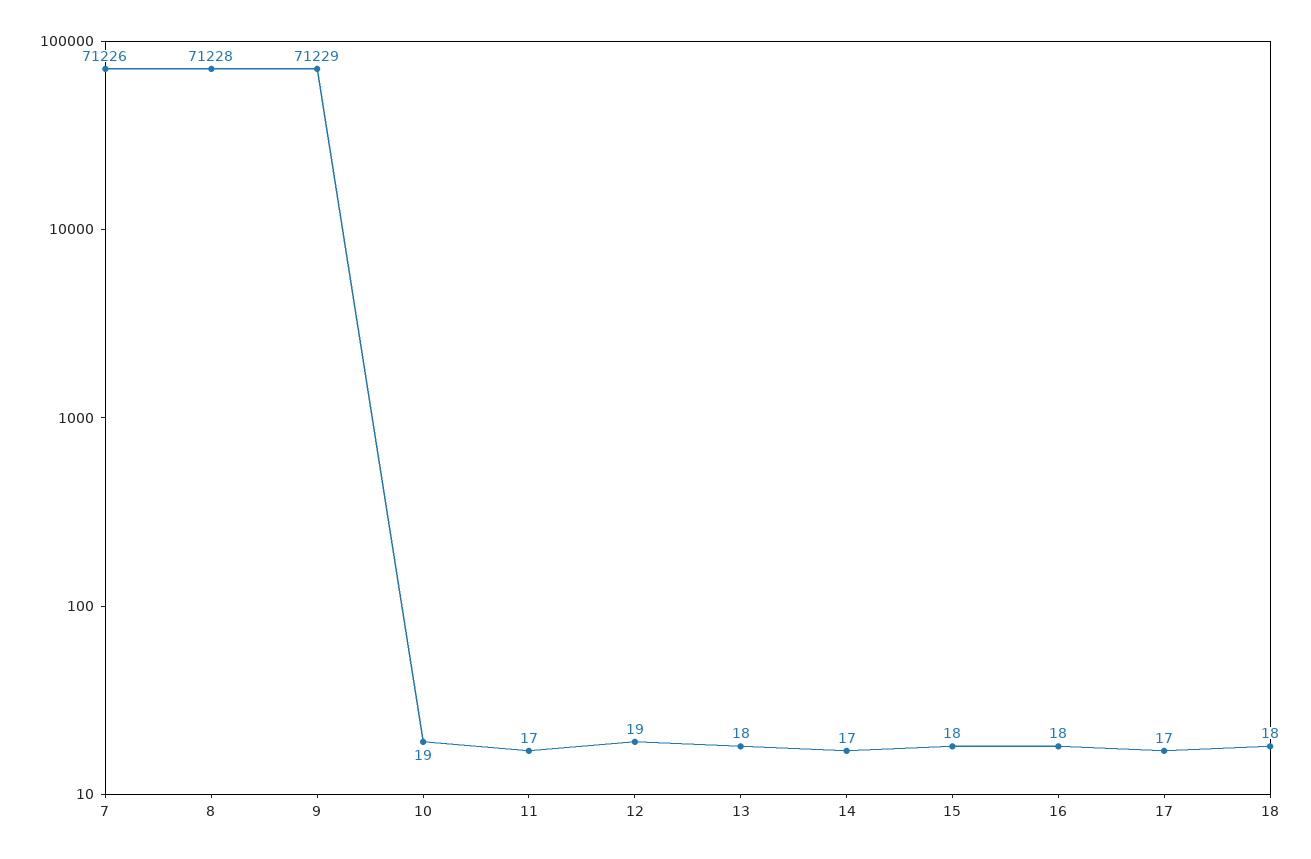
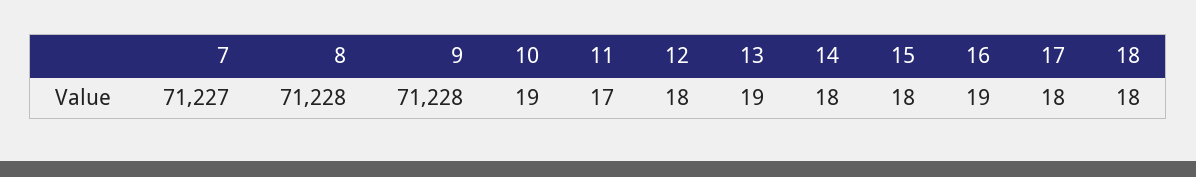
  {
-   "7": 71226,
+   "7": 71227,
    "8": 71228,
-   "9": 71229,
+   "9": 71228,
    "10": 19,
    "11": 17,
-   "12": 19,
+   "12": 18,
-   "13": 18,
+   "13": 19,
-   "14": 17,
+   "14": 18,
    "15": 18,
-   "16": 18,
+   "16": 19,
-   "17": 17,
+   "17": 18,
    "18": 18
  }

